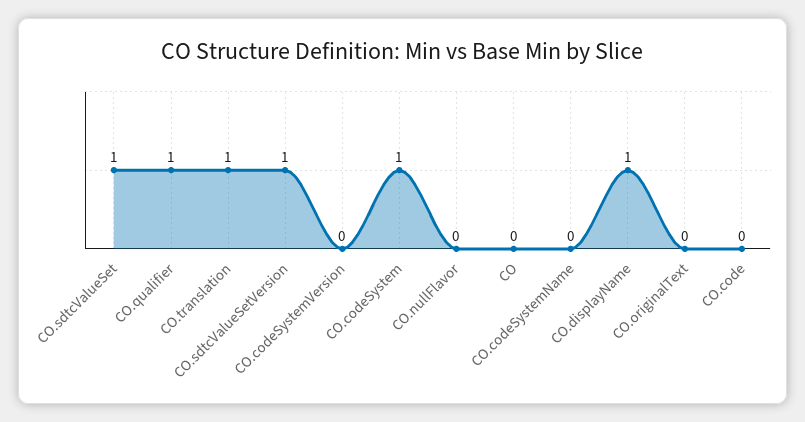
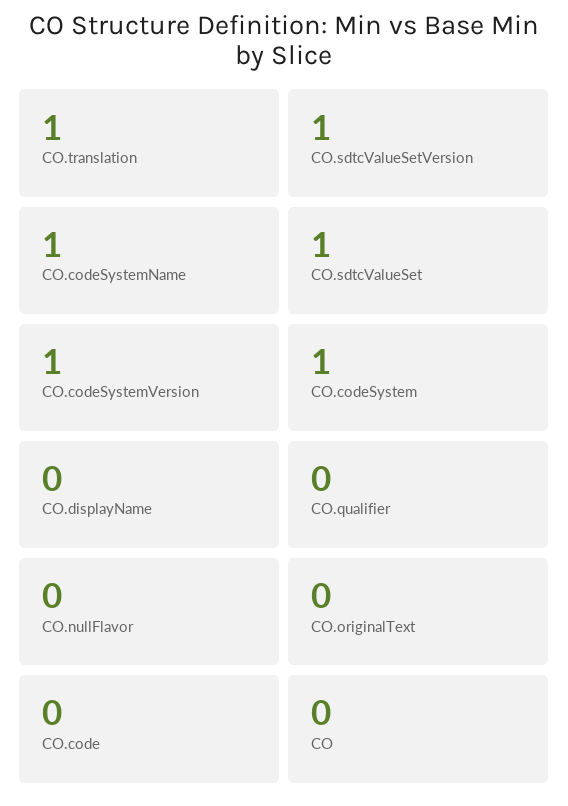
  {
    "CO.sdtcValueSet": 1,
-   "CO.qualifier": 1,
+   "CO.qualifier": 0,
    "CO.translation": 1,
    "CO.sdtcValueSetVersion": 1,
-   "CO.codeSystemVersion": 0,
+   "CO.codeSystemVersion": 1,
    "CO.codeSystem": 1,
    "CO.nullFlavor": 0,
    "CO": 0,
-   "CO.codeSystemName": 0,
+   "CO.codeSystemName": 1,
-   "CO.displayName": 1,
+   "CO.displayName": 0,
    "CO.originalText": 0,
    "CO.code": 0
  }

